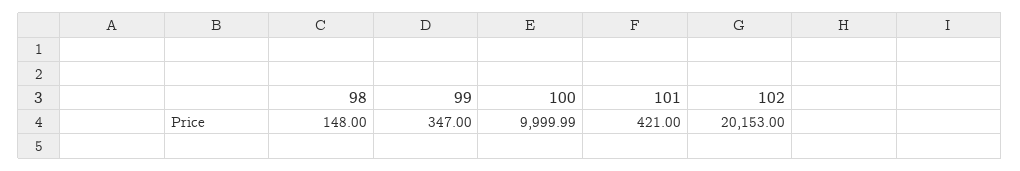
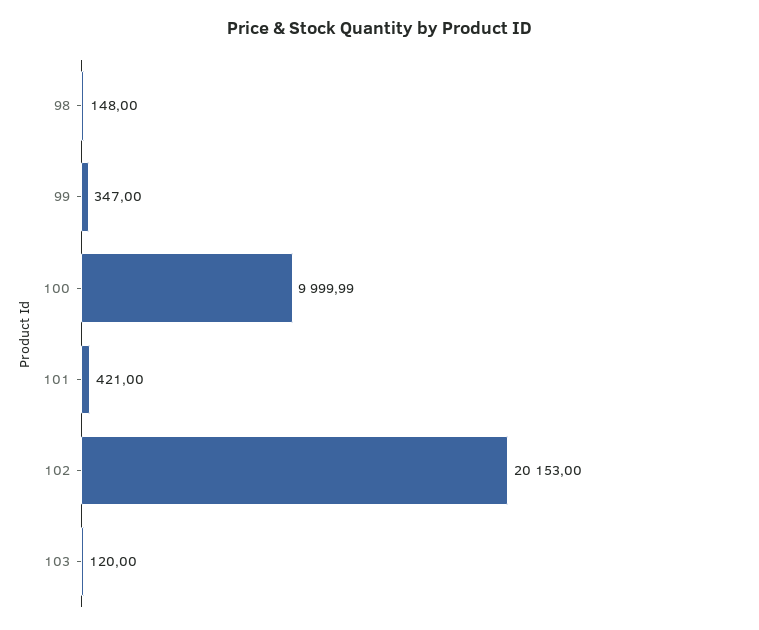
  {
    "98": 148,
    "99": 347,
    "100": 9999.99,
    "101": 421,
-   "102": 20153
+   "102": 20153,
+   "103": 120
  }

